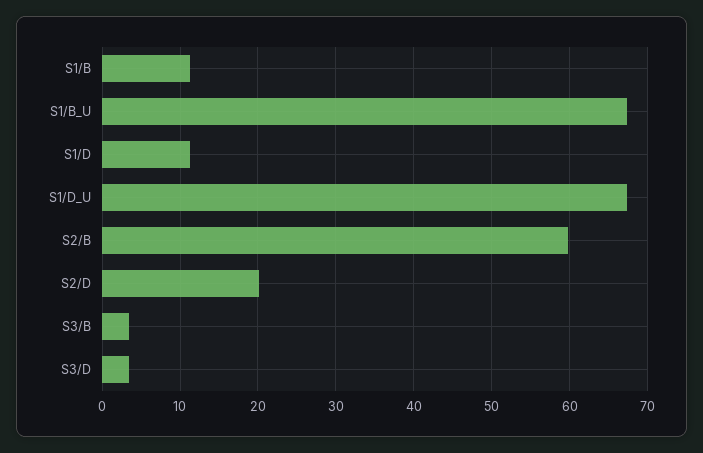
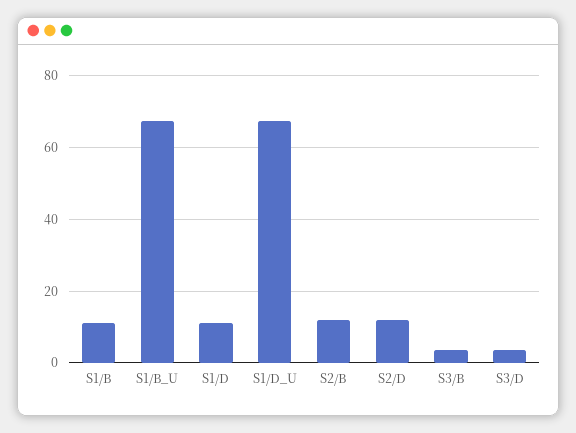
  {
    "S1/B": 11,
    "S1/B_U": 67,
    "S1/D": 11,
    "S1/D_U": 67,
-   "S2/B": 60,
+   "S2/B": 12,
-   "S2/D": 20,
+   "S2/D": 12,
    "S3/B": 4,
    "S3/D": 4
  }

